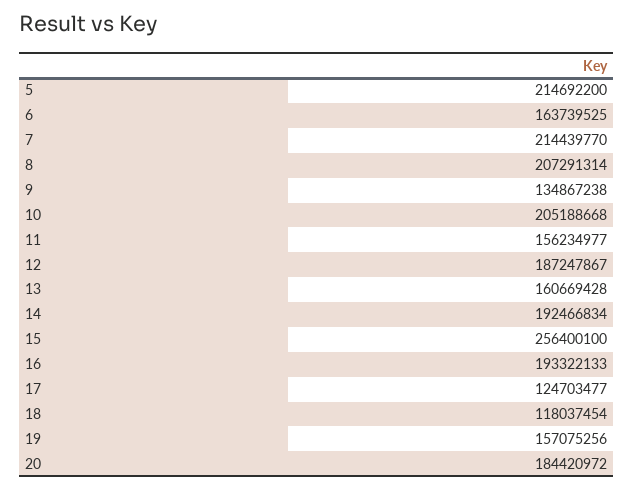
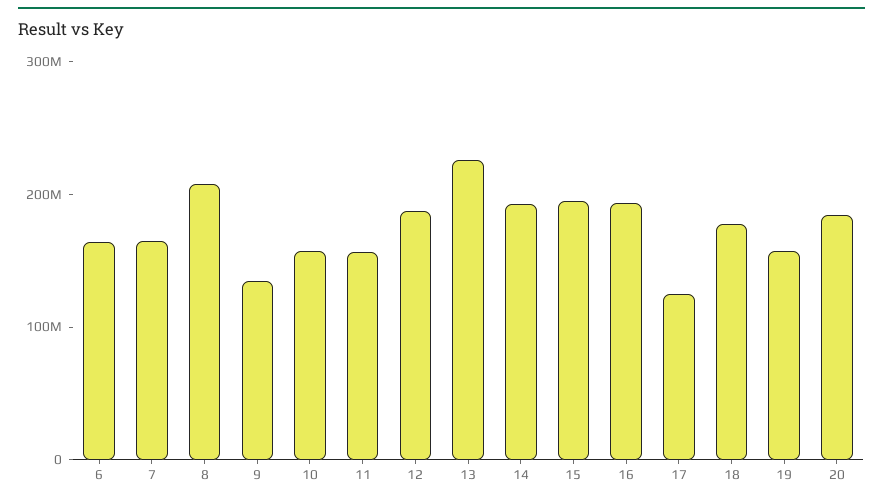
  {
-   "5": 214692200,
    "6": 163739525,
-   "7": 214439770,
+   "7": 160000000,
    "8": 207291314,
    "9": 134867238,
-   "10": 205188668,
+   "10": 160000000,
    "11": 156234977,
    "12": 187247867,
-   "13": 160669428,
+   "13": 220000000,
    "14": 192466834,
-   "15": 256400100,
+   "15": 200000000,
    "16": 193322133,
    "17": 124703477,
-   "18": 118037454,
+   "18": 180000000,
    "19": 157075256,
    "20": 184420972
  }

